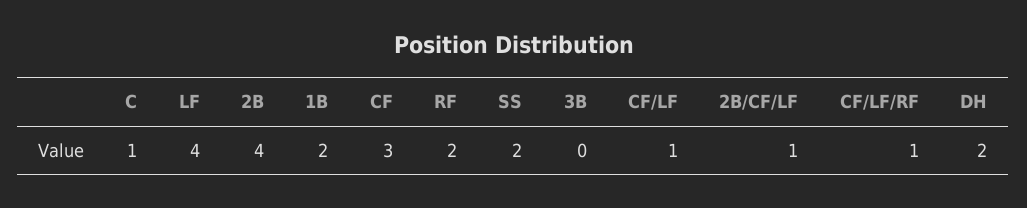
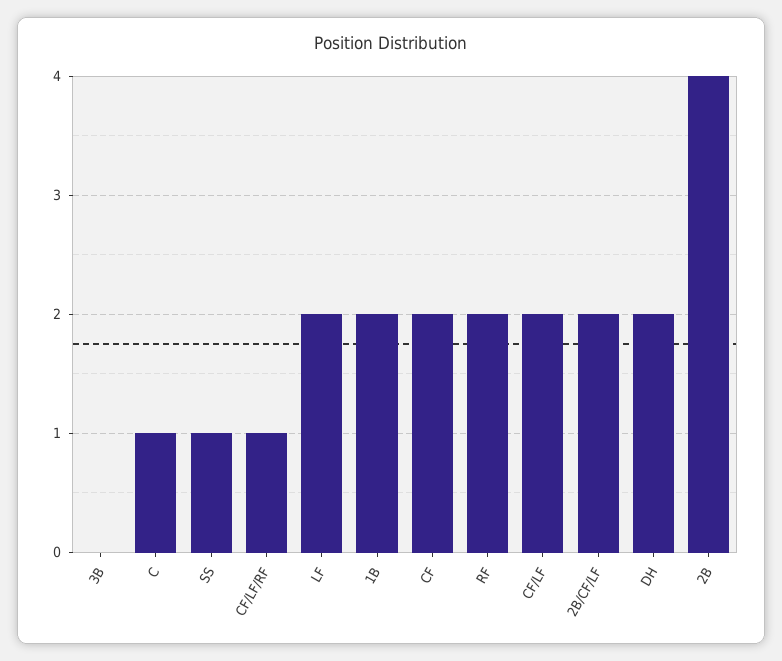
  {
    "C": 1,
-   "LF": 4,
+   "LF": 2,
    "2B": 4,
    "1B": 2,
-   "CF": 3,
+   "CF": 2,
    "RF": 2,
-   "SS": 2,
+   "SS": 1,
    "3B": 0,
-   "CF/LF": 1,
+   "CF/LF": 2,
-   "2B/CF/LF": 1,
+   "2B/CF/LF": 2,
    "CF/LF/RF": 1,
    "DH": 2
  }

